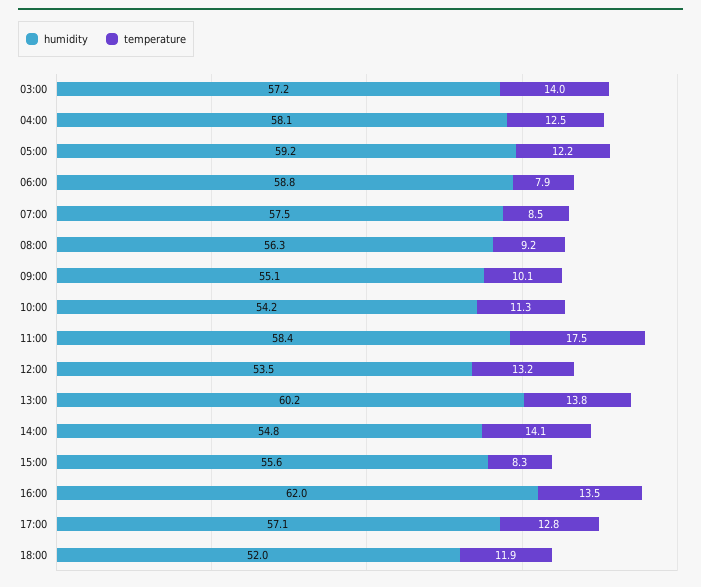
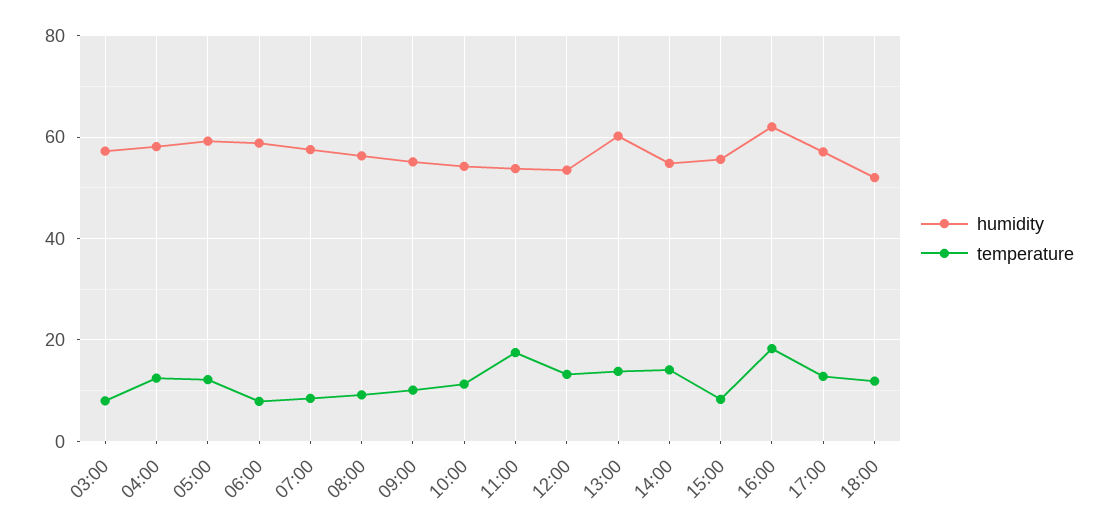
  {
    "humidity": {
      "03:00": 57.2,
      "04:00": 58.1,
      "05:00": 59.2,
      "06:00": 58.8,
      "07:00": 57.5,
      "08:00": 56.3,
      "09:00": 55.1,
      "10:00": 54.2,
-     "11:00": 58.4,
+     "11:00": 54,
      "12:00": 53.5,
      "13:00": 60.2,
      "14:00": 54.8,
      "15:00": 55.6,
      "16:00": 62,
      "17:00": 57.1,
      "18:00": 52
    },
    "temperature": {
-     "03:00": 14,
+     "03:00": 8,
      "04:00": 12.5,
      "05:00": 12.2,
      "06:00": 7.9,
      "07:00": 8.5,
      "08:00": 9.2,
      "09:00": 10.1,
      "10:00": 11.3,
      "11:00": 17.5,
      "12:00": 13.2,
      "13:00": 13.8,
      "14:00": 14.1,
      "15:00": 8.3,
-     "16:00": 13.5,
+     "16:00": 18,
      "17:00": 12.8,
      "18:00": 11.9
    }
  }

